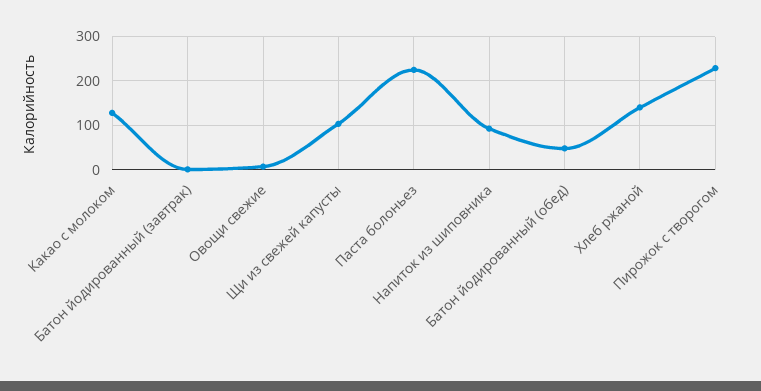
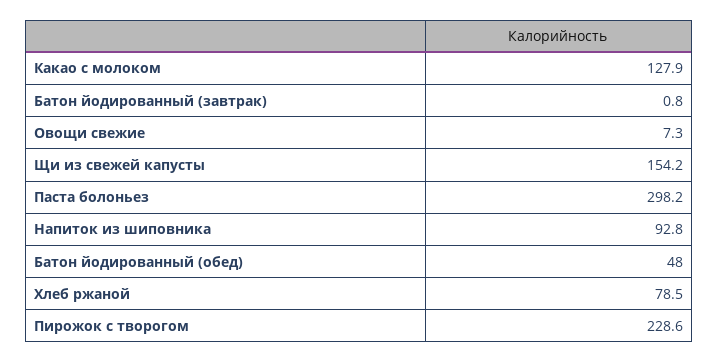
  {
    "Какао с молоком": 127.9,
    "Батон йодированный (завтрак)": 0.8,
    "Овощи свежие": 7.3,
-   "Щи из свежей капусты": 100,
+   "Щи из свежей капусты": 154.2,
-   "Паста болоньез": 220,
+   "Паста болоньез": 298.2,
    "Напиток из шиповника": 92.8,
    "Батон йодированный (обед)": 48,
-   "Хлеб ржаной": 140,
+   "Хлеб ржаной": 78.5,
    "Пирожок с творогом": 228.6
  }

